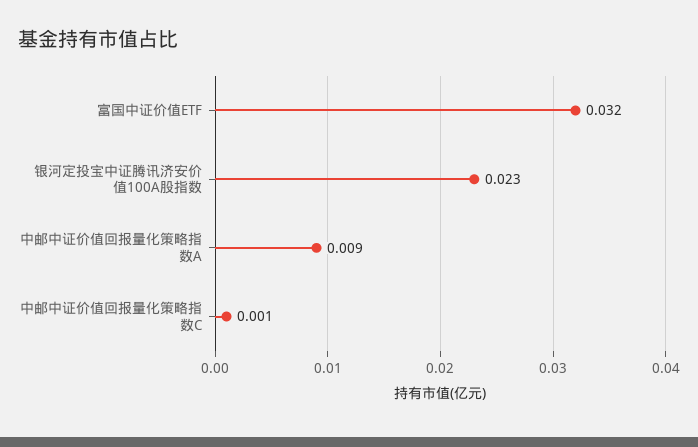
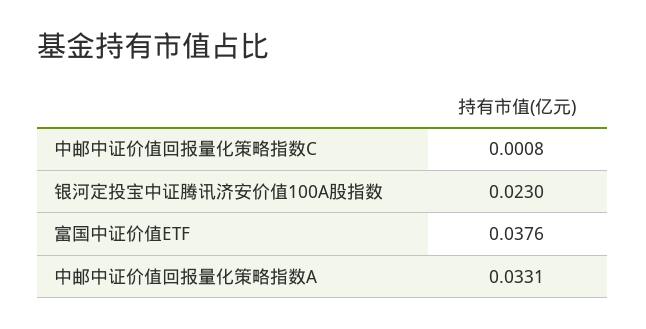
  {
-   "富国中证价值ETF": 0.032,
+   "富国中证价值ETF": 0.0376,
    "银河定投宝中证腾讯济安价值100A股指数": 0.023,
-   "中邮中证价值回报量化策略指数A": 0.009,
+   "中邮中证价值回报量化策略指数A": 0.0331,
    "中邮中证价值回报量化策略指数C": 0.0008
  }

